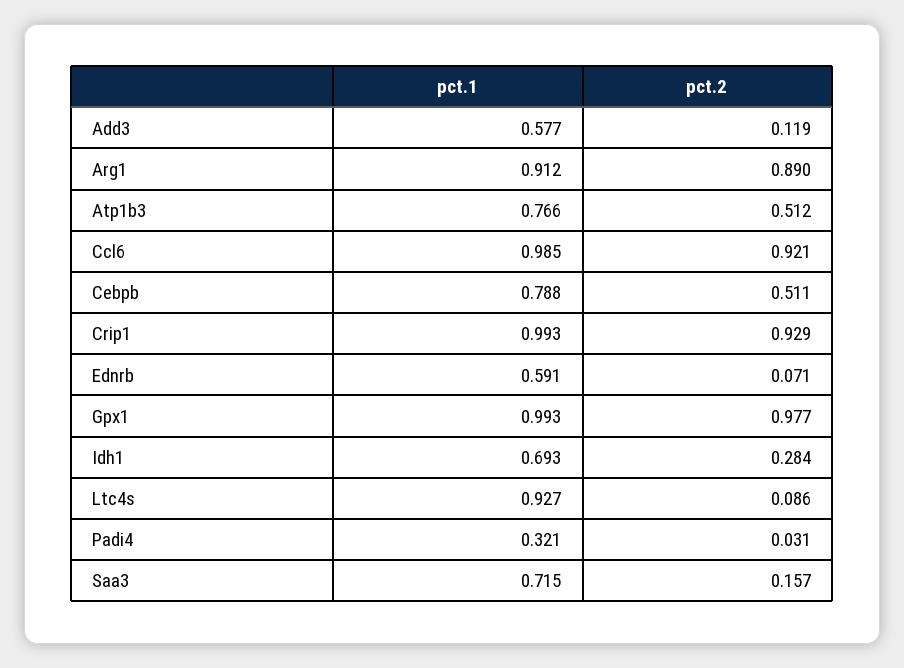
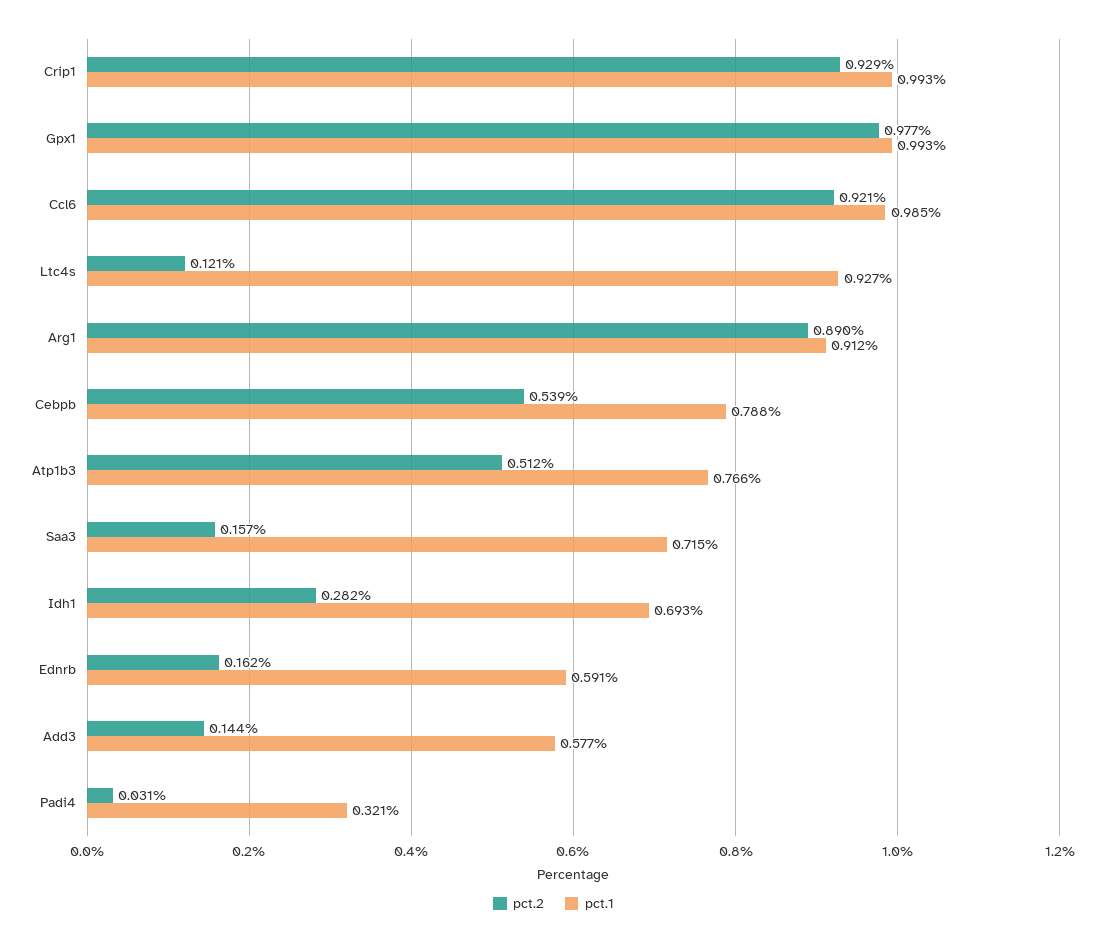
  {
    "pct.1": {
      "Add3": 0.577,
      "Arg1": 0.912,
      "Atp1b3": 0.766,
      "Ccl6": 0.985,
      "Cebpb": 0.788,
      "Crip1": 0.993,
      "Ednrb": 0.591,
      "Gpx1": 0.993,
      "Idh1": 0.693,
      "Ltc4s": 0.927,
      "Padi4": 0.321,
      "Saa3": 0.715
    },
    "pct.2": {
-     "Add3": 0.119,
+     "Add3": 0.144,
      "Arg1": 0.89,
      "Atp1b3": 0.512,
      "Ccl6": 0.921,
-     "Cebpb": 0.511,
+     "Cebpb": 0.539,
      "Crip1": 0.929,
-     "Ednrb": 0.071,
+     "Ednrb": 0.162,
      "Gpx1": 0.977,
-     "Idh1": 0.284,
+     "Idh1": 0.282,
-     "Ltc4s": 0.086,
+     "Ltc4s": 0.121,
      "Padi4": 0.031,
      "Saa3": 0.157
    }
  }

